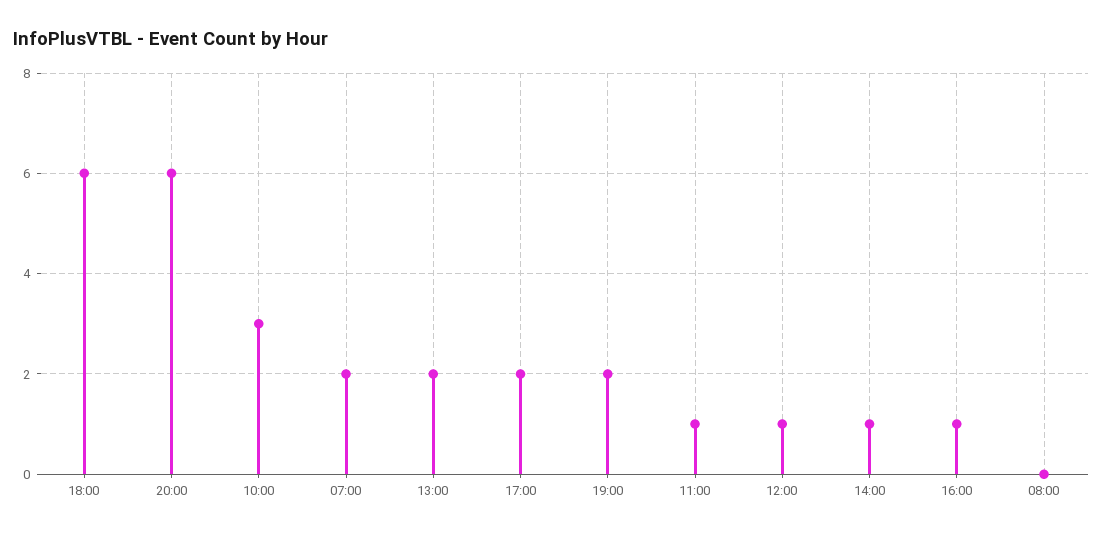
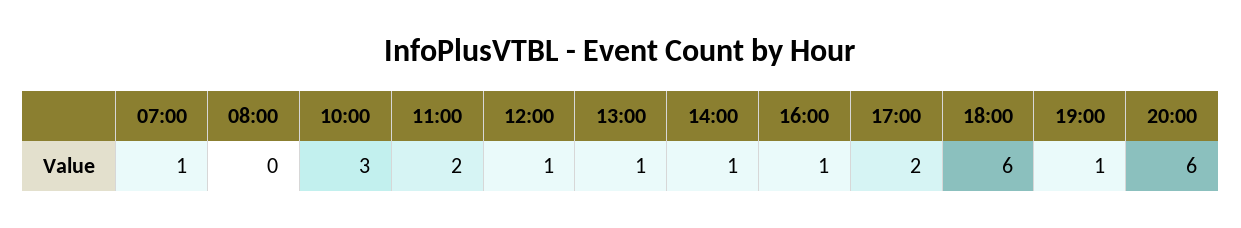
  {
    "18:00": 6,
    "20:00": 6,
    "10:00": 3,
-   "07:00": 2,
+   "07:00": 1,
-   "13:00": 2,
+   "13:00": 1,
    "17:00": 2,
-   "19:00": 2,
+   "19:00": 1,
-   "11:00": 1,
+   "11:00": 2,
    "12:00": 1,
    "14:00": 1,
    "16:00": 1,
    "08:00": 0
  }

